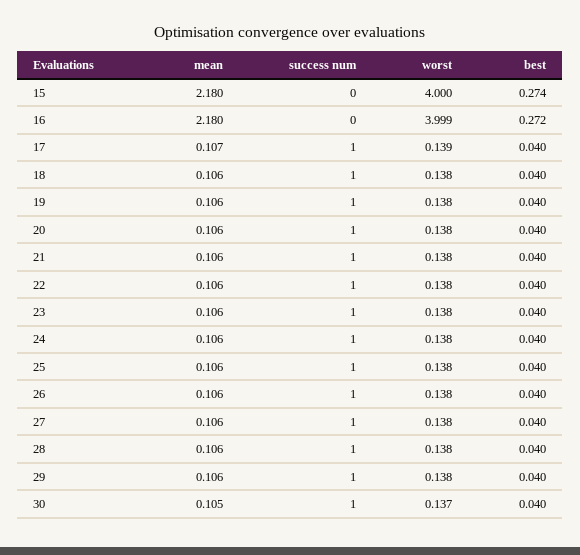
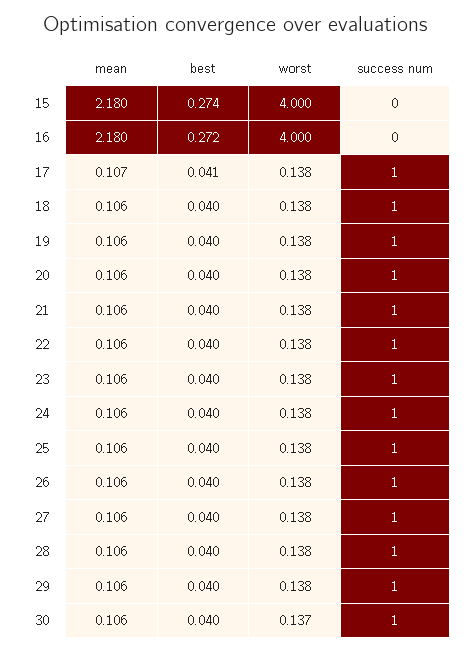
  {
    "mean": {
      "15": 2.18,
      "16": 2.18,
      "17": 0.107,
      "18": 0.106,
      "19": 0.106,
      "20": 0.106,
      "21": 0.106,
      "22": 0.106,
      "23": 0.106,
      "24": 0.106,
      "25": 0.106,
      "26": 0.106,
      "27": 0.106,
      "28": 0.106,
      "29": 0.106,
-     "30": 0.105
+     "30": 0.106
    },
    "success num": {
      "15": 0,
      "16": 0,
      "17": 1,
      "18": 1,
      "19": 1,
      "20": 1,
      "21": 1,
      "22": 1,
      "23": 1,
      "24": 1,
      "25": 1,
      "26": 1,
      "27": 1,
      "28": 1,
      "29": 1,
      "30": 1
    },
    "worst": {
      "15": 4,
-     "16": 3.999,
+     "16": 4,
-     "17": 0.139,
+     "17": 0.138,
      "18": 0.138,
      "19": 0.138,
      "20": 0.138,
      "21": 0.138,
      "22": 0.138,
      "23": 0.138,
      "24": 0.138,
      "25": 0.138,
      "26": 0.138,
      "27": 0.138,
      "28": 0.138,
      "29": 0.138,
      "30": 0.137
    },
    "best": {
      "15": 0.274,
      "16": 0.272,
-     "17": 0.04,
+     "17": 0.041,
      "18": 0.04,
      "19": 0.04,
      "20": 0.04,
      "21": 0.04,
      "22": 0.04,
      "23": 0.04,
      "24": 0.04,
      "25": 0.04,
      "26": 0.04,
      "27": 0.04,
      "28": 0.04,
      "29": 0.04,
      "30": 0.04
    }
  }

